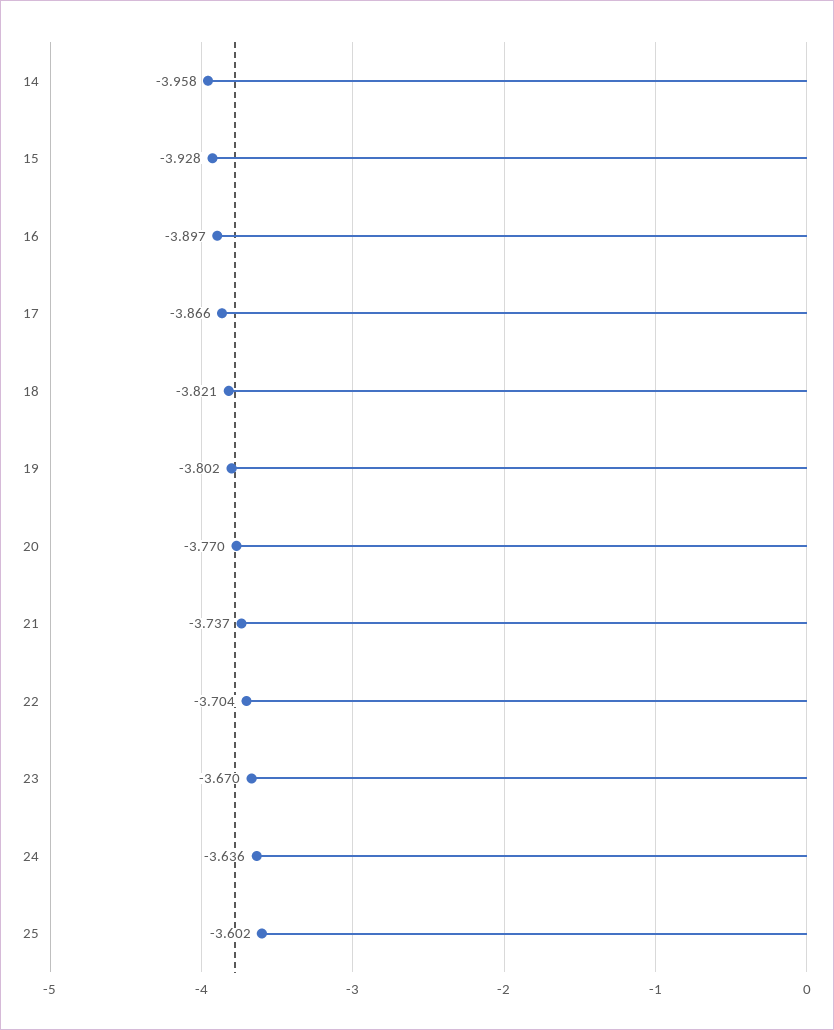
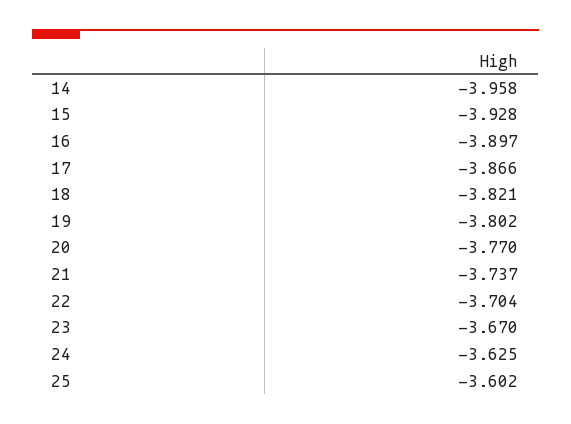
  {
    "14": -3.958,
    "15": -3.928,
    "16": -3.897,
    "17": -3.866,
    "18": -3.821,
    "19": -3.802,
    "20": -3.77,
    "21": -3.737,
    "22": -3.704,
    "23": -3.67,
-   "24": -3.636,
+   "24": -3.625,
    "25": -3.602
  }

